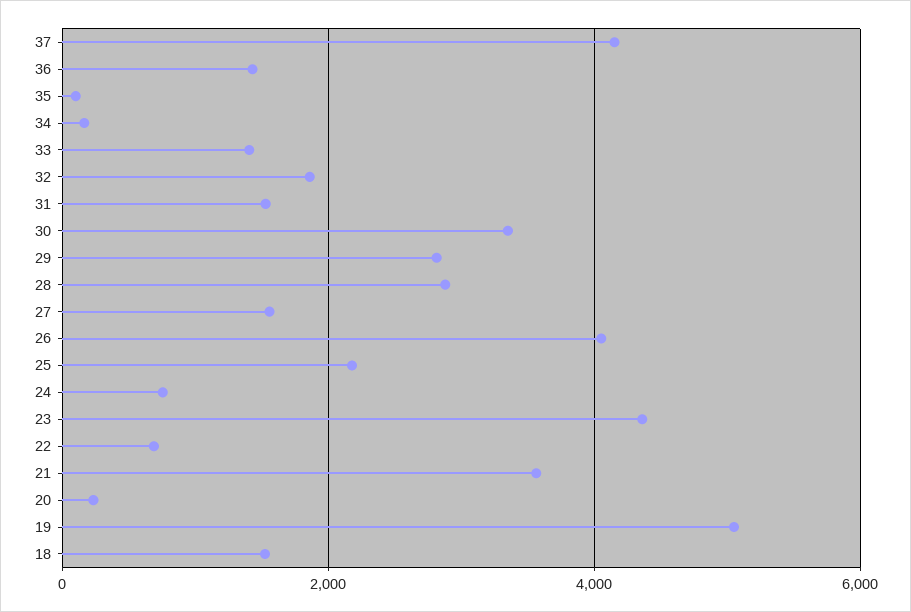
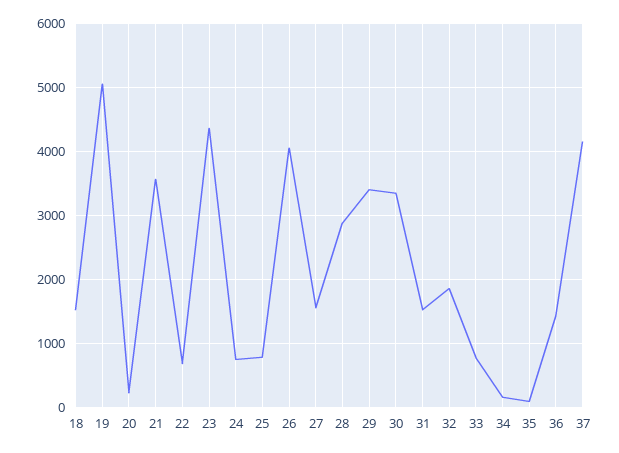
  {
    "37": 4200,
    "36": 1400,
    "35": 100,
    "34": 200,
-   "33": 1400,
+   "33": 800,
    "32": 1900,
    "31": 1500,
    "30": 3300,
-   "29": 2800,
+   "29": 3400,
    "28": 2900,
    "27": 1600,
    "26": 4100,
-   "25": 2200,
+   "25": 800,
    "24": 800,
    "23": 4400,
    "22": 700,
    "21": 3600,
    "20": 200,
    "19": 5000,
    "18": 1500
  }

